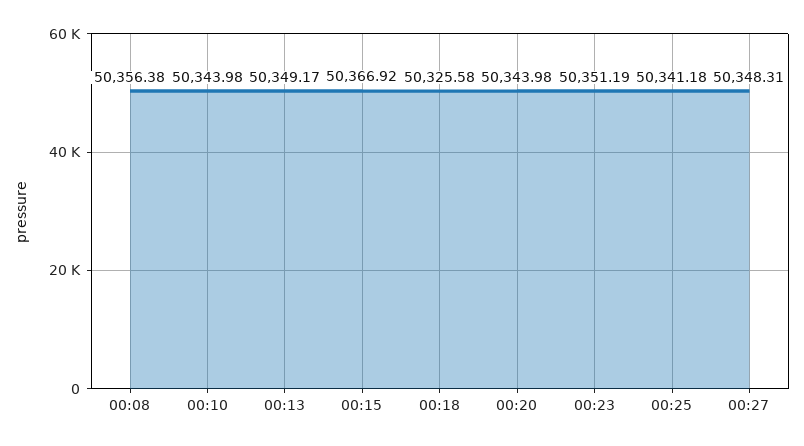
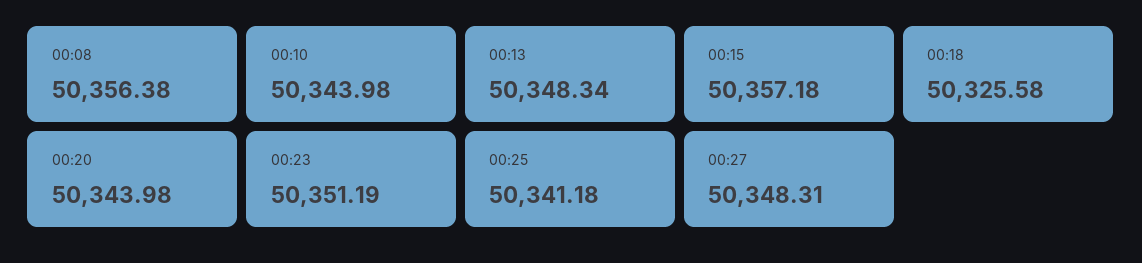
  {
    "00:08": 50356.38,
    "00:10": 50343.98,
-   "00:13": 50349.17,
+   "00:13": 50348.34,
-   "00:15": 50366.92,
+   "00:15": 50357.18,
    "00:18": 50325.58,
    "00:20": 50343.98,
    "00:23": 50351.19,
    "00:25": 50341.18,
    "00:27": 50348.31
  }

